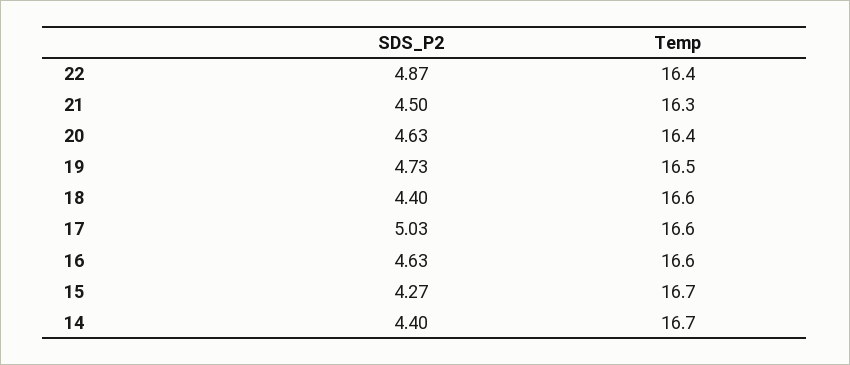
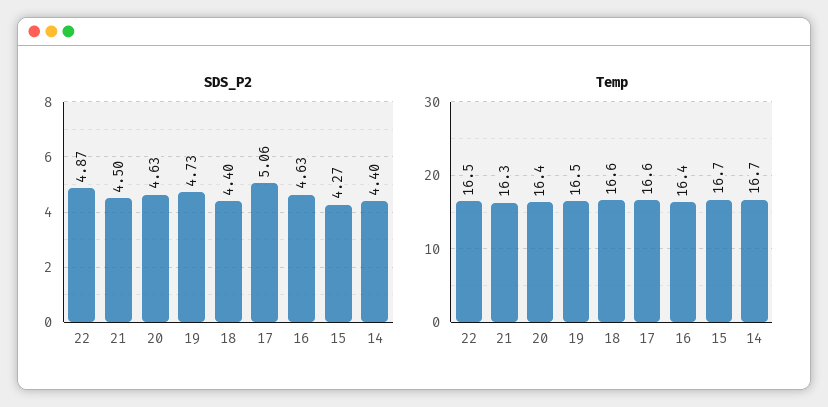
  {
    "SDS_P2": {
      "22": 4.87,
      "21": 4.5,
      "20": 4.63,
      "19": 4.73,
      "18": 4.4,
-     "17": 5.03,
+     "17": 5.06,
      "16": 4.63,
      "15": 4.27,
      "14": 4.4
    },
    "Temp": {
-     "22": 16.4,
+     "22": 16.5,
      "21": 16.3,
      "20": 16.4,
      "19": 16.5,
      "18": 16.6,
      "17": 16.6,
-     "16": 16.6,
+     "16": 16.4,
      "15": 16.7,
      "14": 16.7
    }
  }

